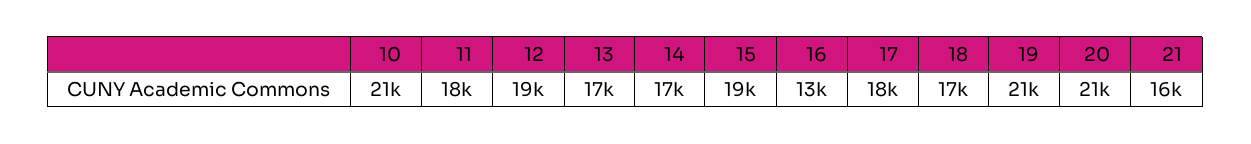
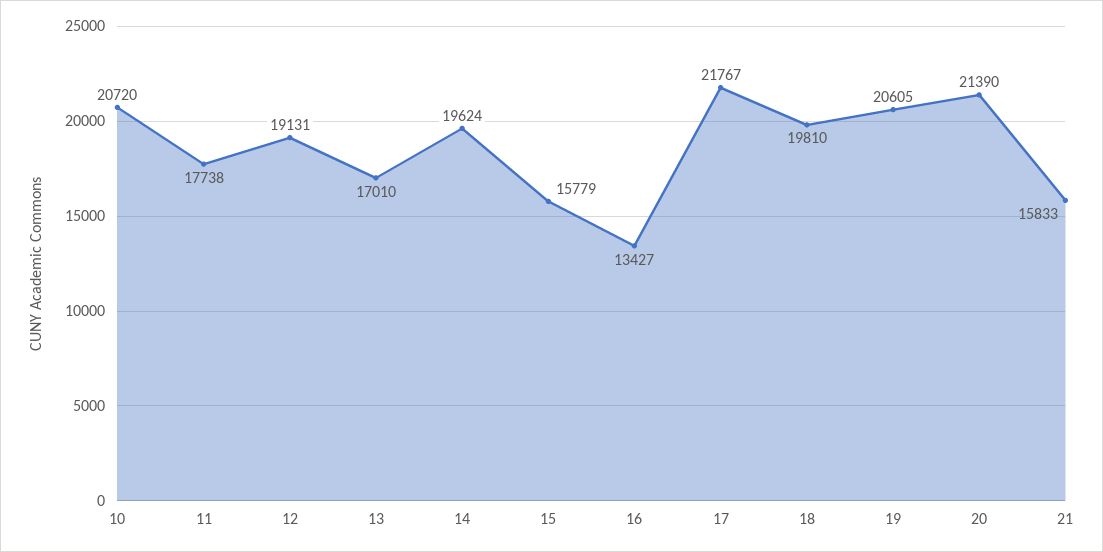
  {
    "10": 20720,
    "11": 17738,
    "12": 19131,
    "13": 17010,
-   "14": 17000,
+   "14": 19624,
-   "15": 19000,
+   "15": 15779,
    "16": 13427,
-   "17": 18000,
+   "17": 21767,
-   "18": 17000,
+   "18": 19810,
    "19": 20605,
    "20": 21390,
    "21": 15833
  }

